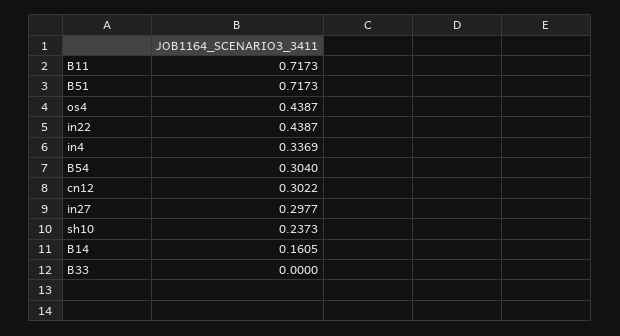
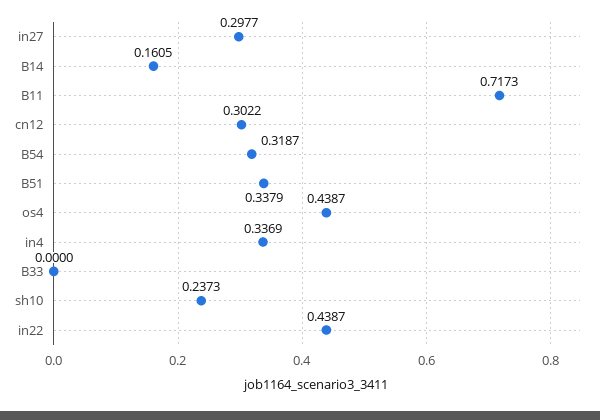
  {
    "B11": 0.7173,
-   "B51": 0.7173,
+   "B51": 0.3379,
    "os4": 0.4387,
    "in22": 0.4387,
    "in4": 0.3369,
-   "B54": 0.304,
+   "B54": 0.3187,
    "cn12": 0.3022,
    "in27": 0.2977,
    "sh10": 0.2373,
    "B14": 0.1605,
    "B33": 0
  }

